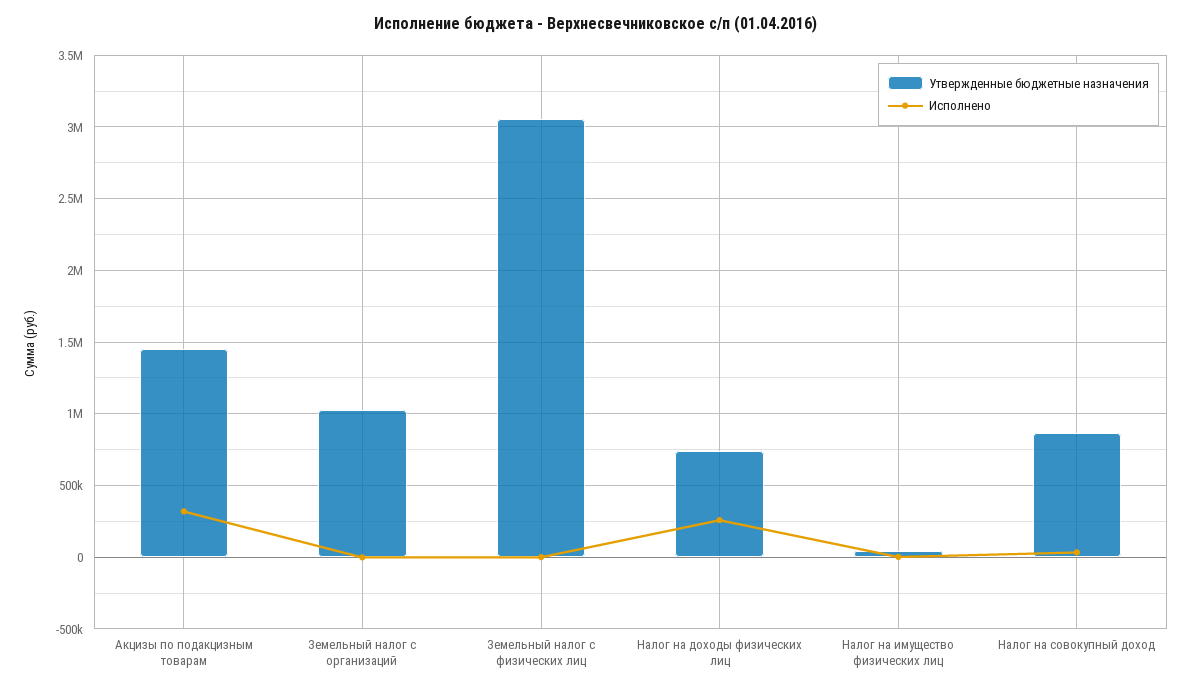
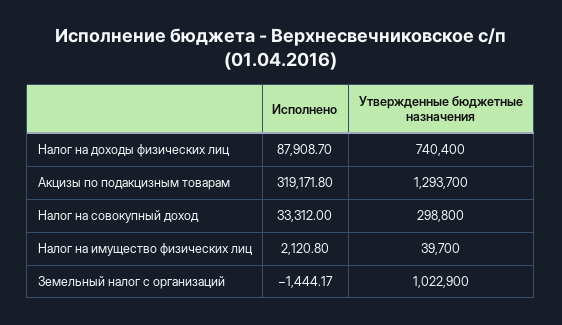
  {
    "Утвержденные бюджетные назначения": {
-     "Акцизы по подакцизным товарам": 1450000,
+     "Акцизы по подакцизным товарам": 1293700,
      "Земельный налог с организаций": 1022900,
-     "Земельный налог с физических лиц": 3050000,
      "Налог на доходы физических лиц": 740400,
      "Налог на имущество физических лиц": 39700,
-     "Налог на совокупный доход": 850000
+     "Налог на совокупный доход": 298800
    },
    "Исполнено": {
      "Акцизы по подакцизным товарам": 319171.8,
      "Земельный налог с организаций": -1444.17,
-     "Земельный налог с физических лиц": 0,
-     "Налог на доходы физических лиц": 250000,
+     "Налог на доходы физических лиц": 87908.7,
      "Налог на имущество физических лиц": 2120.8,
      "Налог на совокупный доход": 33312
    }
  }

